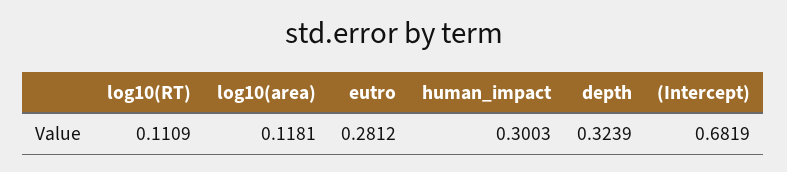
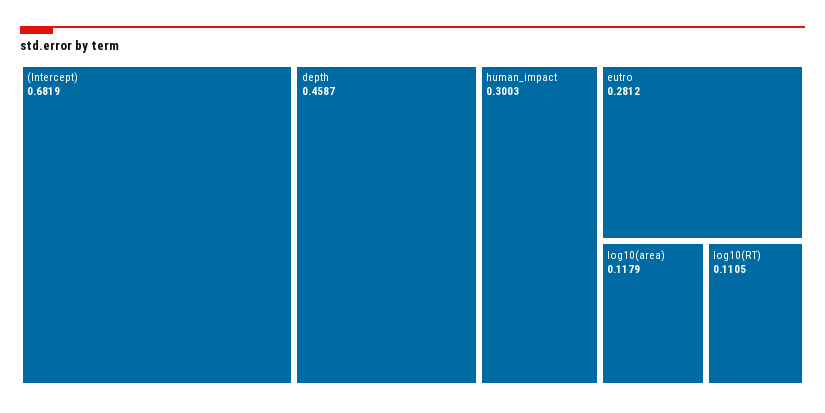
  {
-   "log10(RT)": 0.1109,
+   "log10(RT)": 0.1105,
-   "log10(area)": 0.1181,
+   "log10(area)": 0.1179,
    "eutro": 0.2812,
    "human_impact": 0.3003,
-   "depth": 0.3239,
+   "depth": 0.4587,
    "(Intercept)": 0.6819
  }

